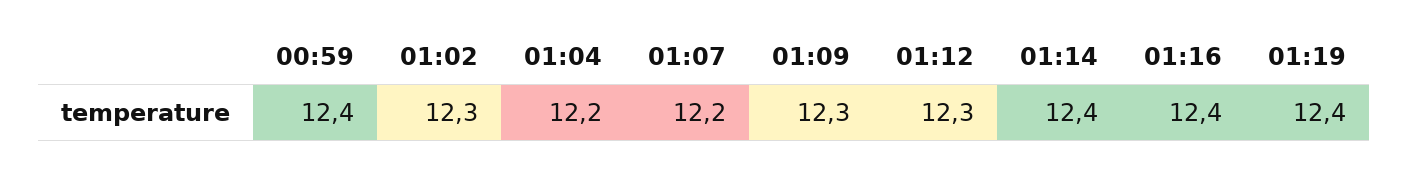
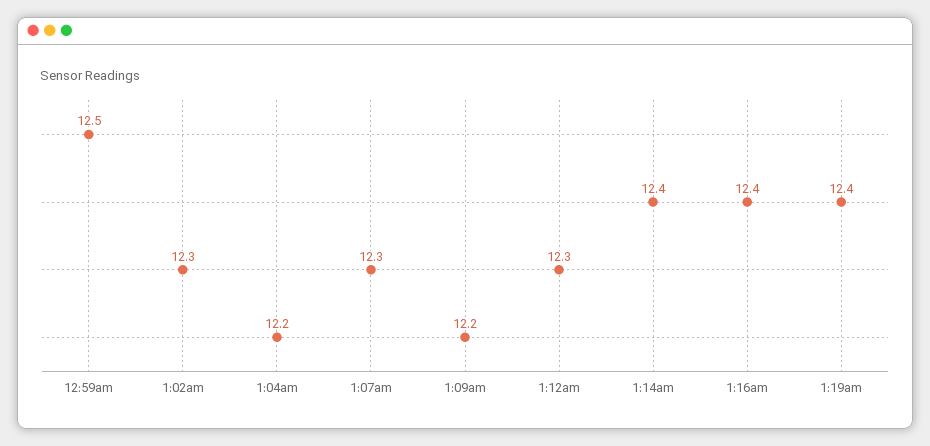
  {
-   "00:59": 12.4,
+   "00:59": 12.5,
    "01:02": 12.3,
    "01:04": 12.2,
-   "01:07": 12.2,
+   "01:07": 12.3,
-   "01:09": 12.3,
+   "01:09": 12.2,
    "01:12": 12.3,
    "01:14": 12.4,
    "01:16": 12.4,
    "01:19": 12.4
  }

